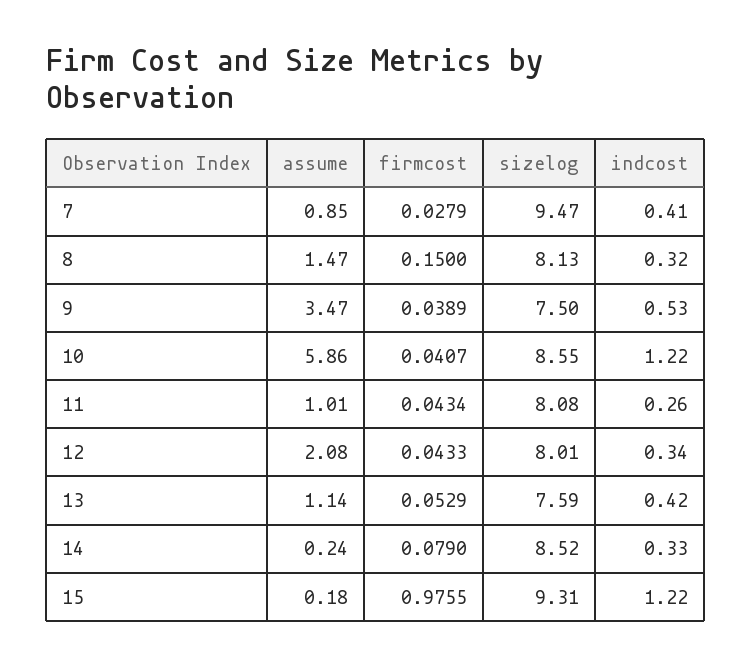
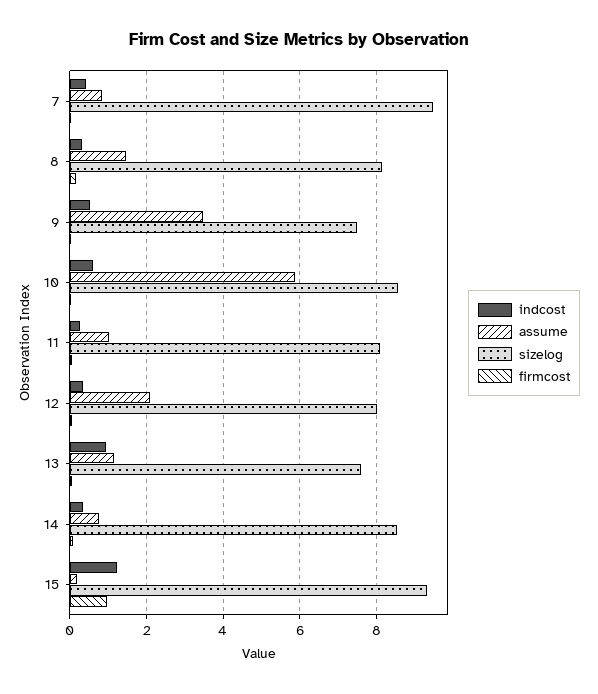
  {
    "assume": {
      "7": 0.85,
      "8": 1.47,
      "9": 3.47,
      "10": 5.86,
      "11": 1.01,
      "12": 2.08,
      "13": 1.14,
-     "14": 0.24,
+     "14": 0.8,
      "15": 0.18
    },
    "firmcost": {
      "7": 0.0279,
      "8": 0.15,
      "9": 0.0389,
      "10": 0.0407,
      "11": 0.0434,
      "12": 0.0433,
      "13": 0.0529,
      "14": 0.079,
      "15": 0.9755
    },
    "sizelog": {
      "7": 9.47,
      "8": 8.13,
      "9": 7.5,
      "10": 8.55,
      "11": 8.08,
      "12": 8.01,
      "13": 7.59,
      "14": 8.52,
      "15": 9.31
    },
    "indcost": {
      "7": 0.41,
      "8": 0.32,
      "9": 0.53,
-     "10": 1.22,
+     "10": 0.6,
      "11": 0.26,
      "12": 0.34,
-     "13": 0.42,
+     "13": 1,
      "14": 0.33,
      "15": 1.22
    }
  }

